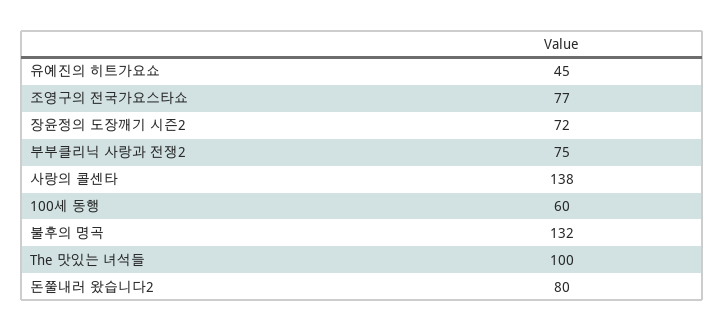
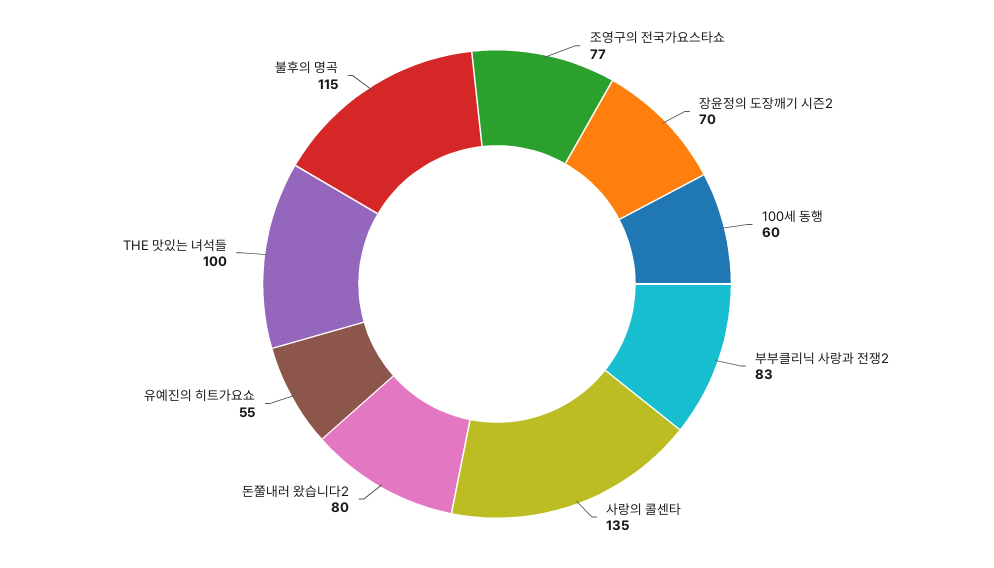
  {
-   "유예진의 히트가요쇼": 45,
+   "유예진의 히트가요쇼": 55,
    "조영구의 전국가요스타쇼": 77,
-   "장윤정의 도장깨기 시즌2": 72,
+   "장윤정의 도장깨기 시즌2": 70,
-   "부부클리닉 사랑과 전쟁2": 75,
+   "부부클리닉 사랑과 전쟁2": 83,
-   "사랑의 콜센타": 138,
+   "사랑의 콜센타": 135,
    "100세 동행": 60,
-   "불후의 명곡": 132,
+   "불후의 명곡": 115,
    "The 맛있는 녀석들": 100,
    "돈쭐내러 왔습니다2": 80
  }

